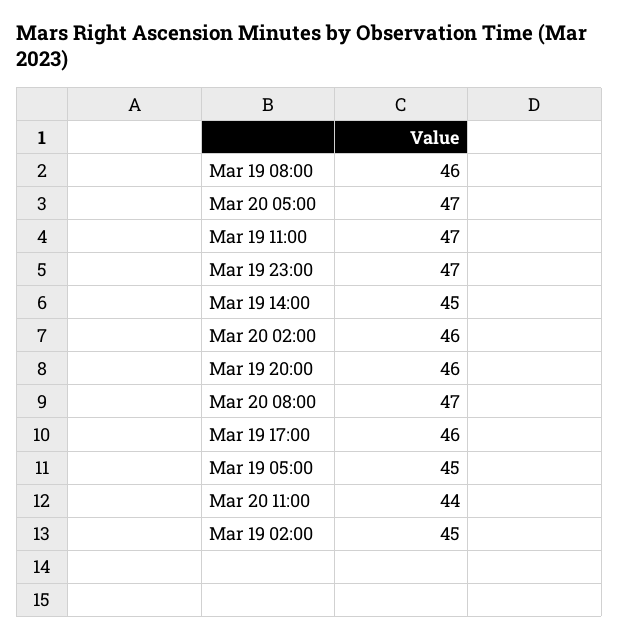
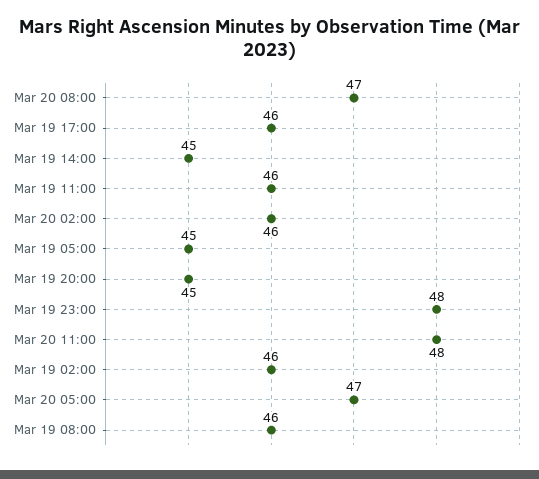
  {
    "Mar 19 08:00": 46,
    "Mar 20 05:00": 47,
-   "Mar 19 11:00": 47,
+   "Mar 19 11:00": 46,
-   "Mar 19 23:00": 47,
+   "Mar 19 23:00": 48,
    "Mar 19 14:00": 45,
    "Mar 20 02:00": 46,
-   "Mar 19 20:00": 46,
+   "Mar 19 20:00": 45,
    "Mar 20 08:00": 47,
    "Mar 19 17:00": 46,
    "Mar 19 05:00": 45,
-   "Mar 20 11:00": 44,
+   "Mar 20 11:00": 48,
-   "Mar 19 02:00": 45
+   "Mar 19 02:00": 46
  }

